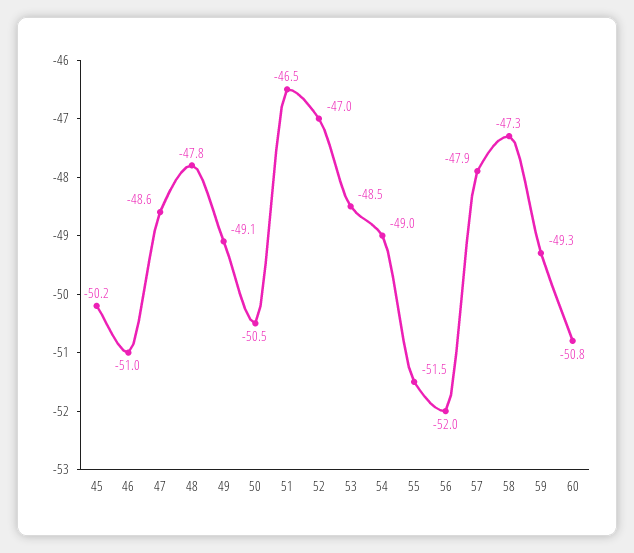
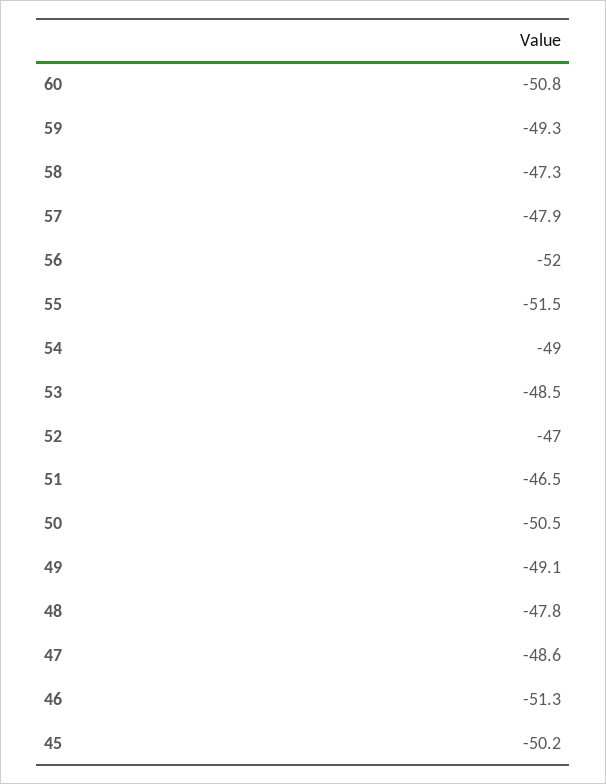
  {
    "45": -50.2,
-   "46": -51,
+   "46": -51.3,
    "47": -48.6,
    "48": -47.8,
    "49": -49.1,
    "50": -50.5,
    "51": -46.5,
    "52": -47,
    "53": -48.5,
    "54": -49,
    "55": -51.5,
    "56": -52,
    "57": -47.9,
    "58": -47.3,
    "59": -49.3,
    "60": -50.8
  }

